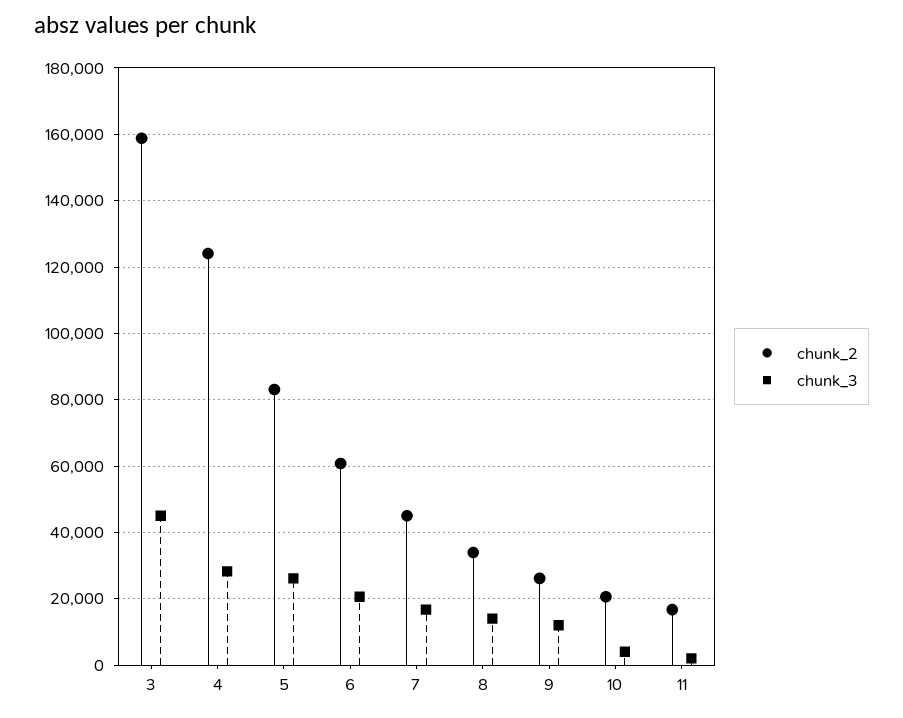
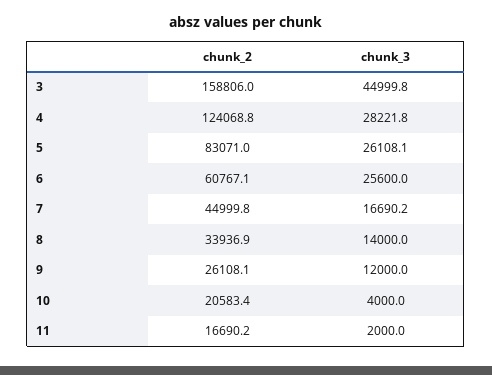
  {
    "chunk_2": {
      "3": 158806,
      "4": 124068.8,
      "5": 83071,
      "6": 60767.1,
      "7": 44999.8,
      "8": 33936.9,
      "9": 26108.1,
      "10": 20583.4,
      "11": 16690.2
    },
    "chunk_3": {
      "3": 44999.8,
      "4": 28221.8,
      "5": 26108.1,
-     "6": 20000,
+     "6": 25600,
      "7": 16690.2,
      "8": 14000,
      "9": 12000,
      "10": 4000,
      "11": 2000
    }
  }

